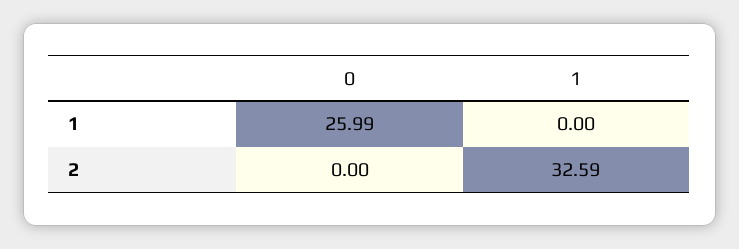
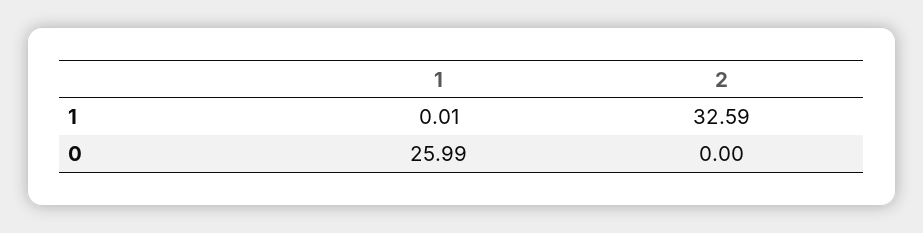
  {
    "0": {
      "1": 25.99,
      "2": 0
    },
    "1": {
-     "1": 0,
+     "1": 0.01,
      "2": 32.59
    }
  }

